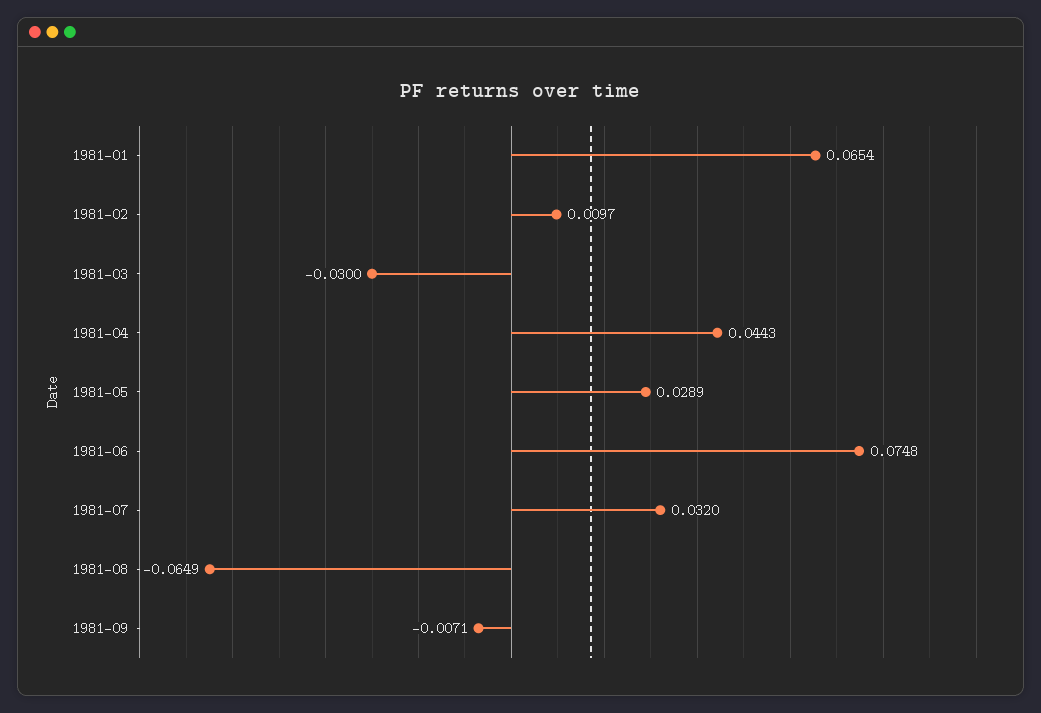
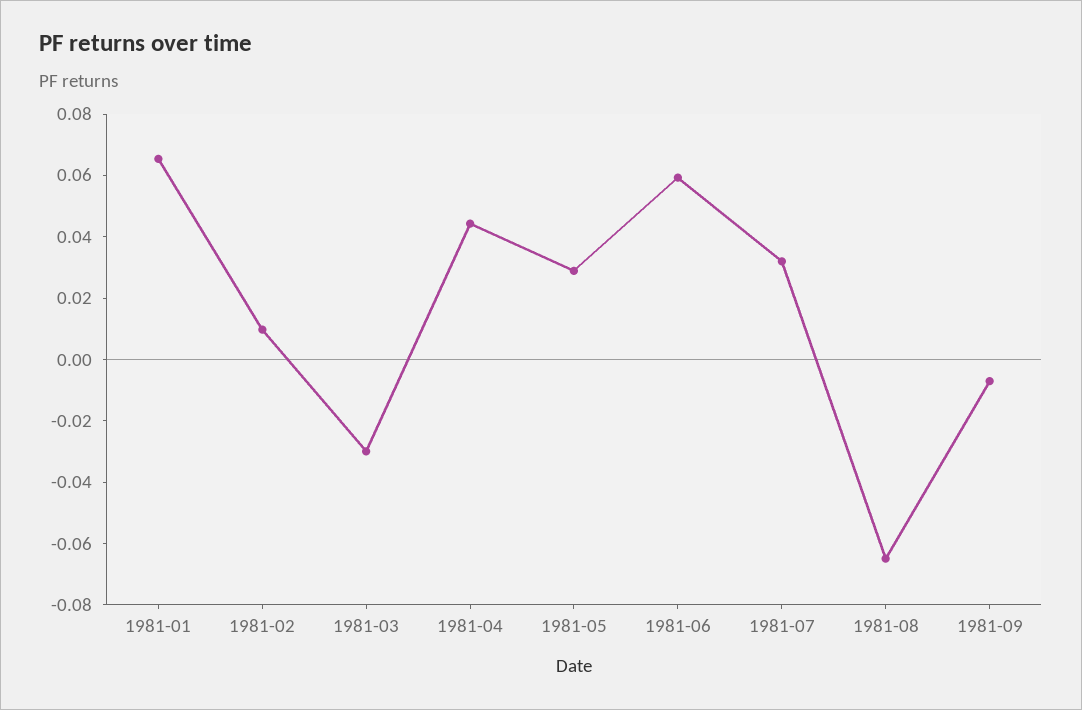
  {
    "1981-01": 0.0654,
    "1981-02": 0.0097,
    "1981-03": -0.03,
    "1981-04": 0.0443,
    "1981-05": 0.0289,
-   "1981-06": 0.0748,
+   "1981-06": 0.06,
    "1981-07": 0.032,
    "1981-08": -0.0649,
    "1981-09": -0.0071
  }

